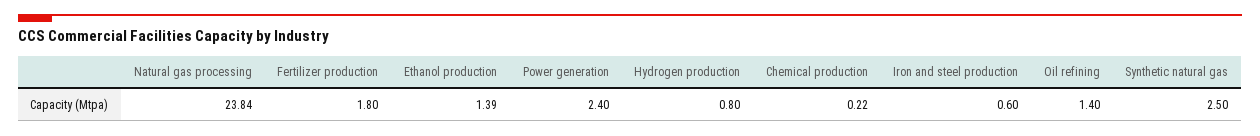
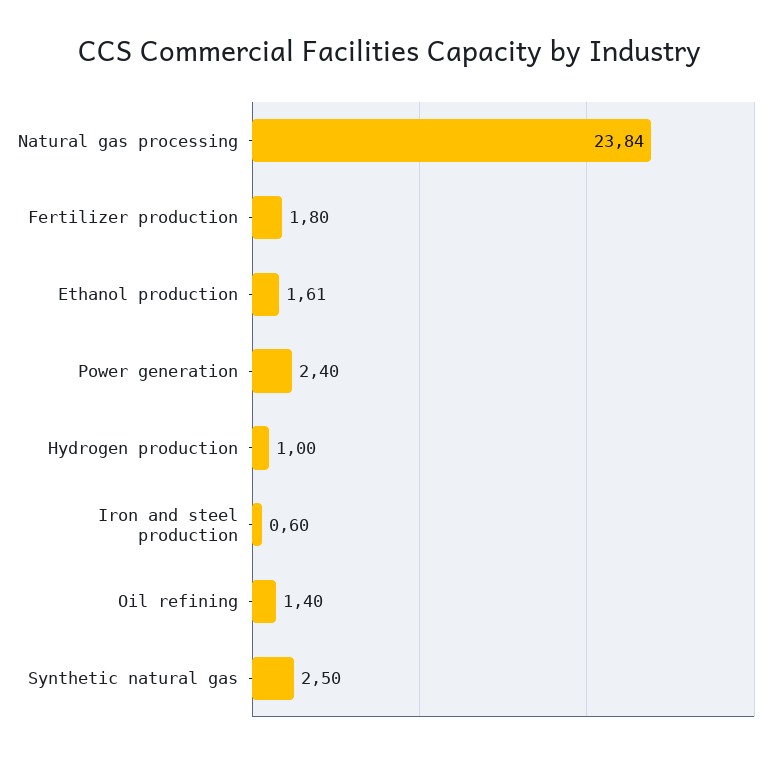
  {
    "Natural gas processing": 23.84,
    "Fertilizer production": 1.8,
-   "Ethanol production": 1.39,
+   "Ethanol production": 1.61,
    "Power generation": 2.4,
-   "Hydrogen production": 0.8,
+   "Hydrogen production": 1,
-   "Chemical production": 0.22,
    "Iron and steel production": 0.6,
    "Oil refining": 1.4,
    "Synthetic natural gas": 2.5
  }

